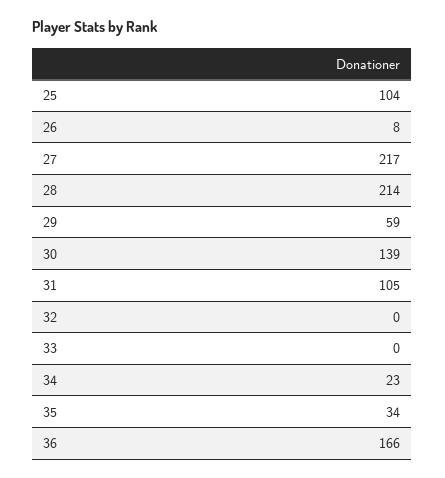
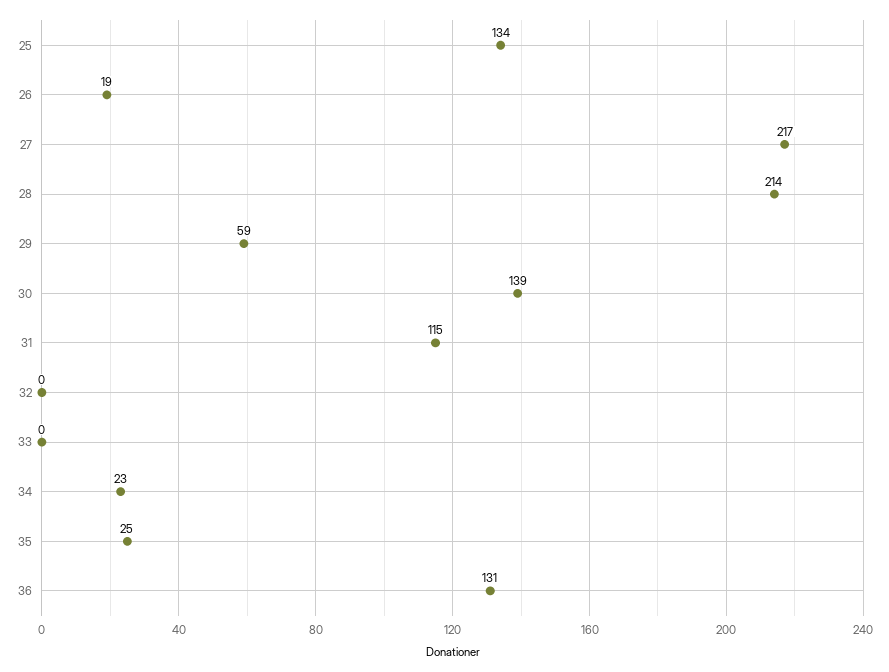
  {
-   "25": 104,
+   "25": 134,
-   "26": 8,
+   "26": 19,
    "27": 217,
    "28": 214,
    "29": 59,
    "30": 139,
-   "31": 105,
+   "31": 115,
    "32": 0,
    "33": 0,
    "34": 23,
-   "35": 34,
+   "35": 25,
-   "36": 166
+   "36": 131
  }

